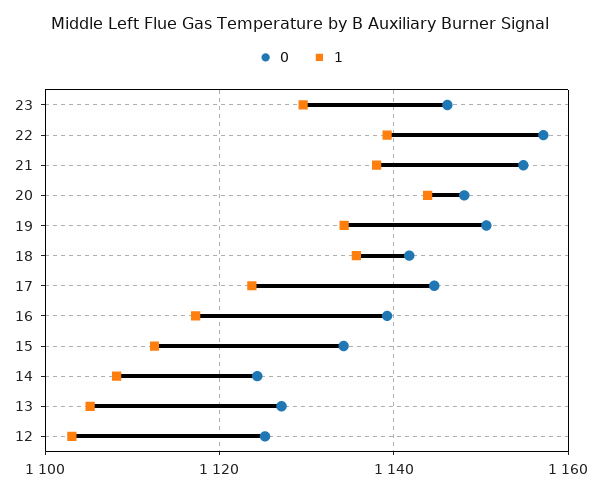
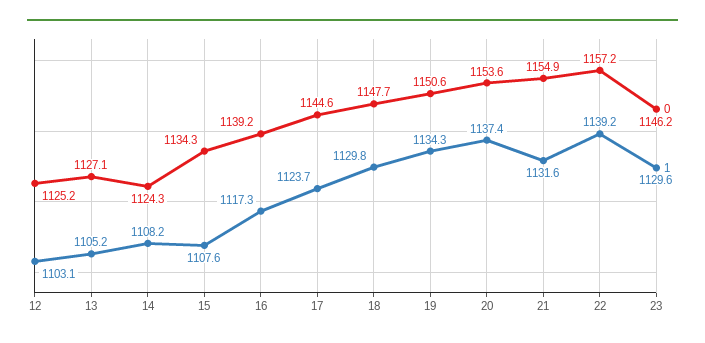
  {
    "0": {
      "23": 1146.2,
      "22": 1157.2,
      "21": 1154.9,
-     "20": 1148,
+     "20": 1153.6,
      "19": 1150.6,
-     "18": 1142,
+     "18": 1147.7,
      "17": 1144.6,
      "16": 1139.2,
      "15": 1134.3,
      "14": 1124.3,
      "13": 1127.1,
      "12": 1125.2
    },
    "1": {
      "23": 1129.6,
      "22": 1139.2,
-     "21": 1138,
+     "21": 1131.6,
-     "20": 1144,
+     "20": 1137.4,
      "19": 1134.3,
-     "18": 1136,
+     "18": 1129.8,
      "17": 1123.7,
      "16": 1117.3,
-     "15": 1112,
+     "15": 1107.6,
      "14": 1108.2,
      "13": 1105.2,
      "12": 1103.1
    }
  }

